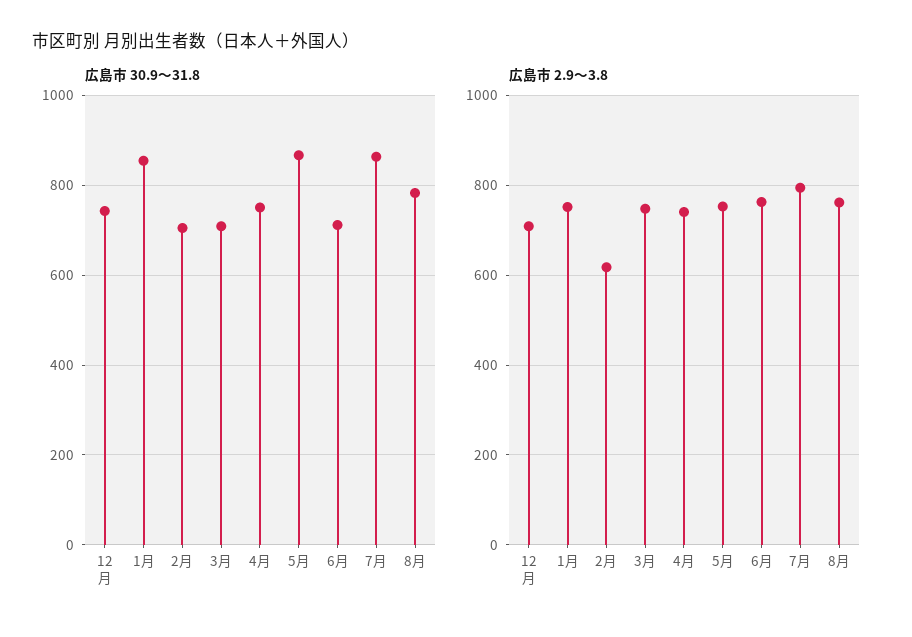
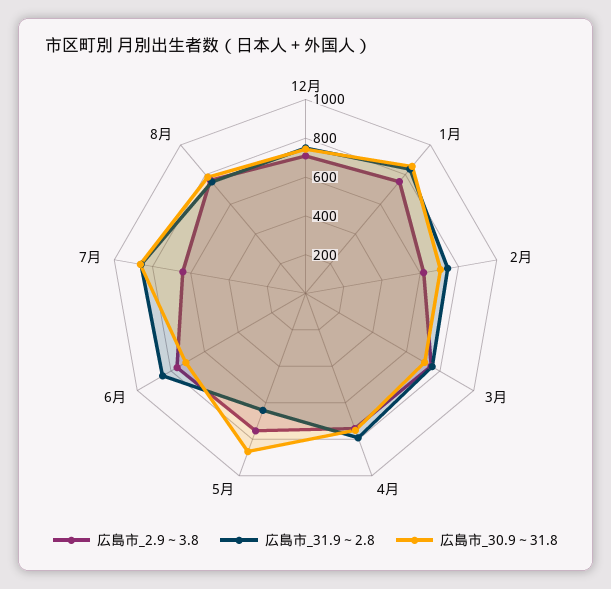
  {
    "広島市 30.9～31.8": {
      "12月": 740,
      "1月": 860,
      "2月": 700,
      "3月": 700,
      "4月": 760,
      "5月": 860,
      "6月": 720,
      "7月": 860,
      "8月": 780
    },
    "広島市 2.9～3.8": {
      "12月": 700,
      "1月": 760,
      "2月": 620,
      "3月": 740,
      "4月": 740,
      "5月": 760,
      "6月": 760,
-     "7月": 800,
+     "7月": 650,
      "8月": 760
-   }
+   },
+   "広島市_31.9～2.8": {
+     "12月": 750,
+     "1月": 850,
+     "2月": 750,
+     "3月": 750,
+     "4月": 800,
+     "5月": 650,
+     "6月": 850,
+     "7月": 850,
+     "8月": 750
+   }
  }

